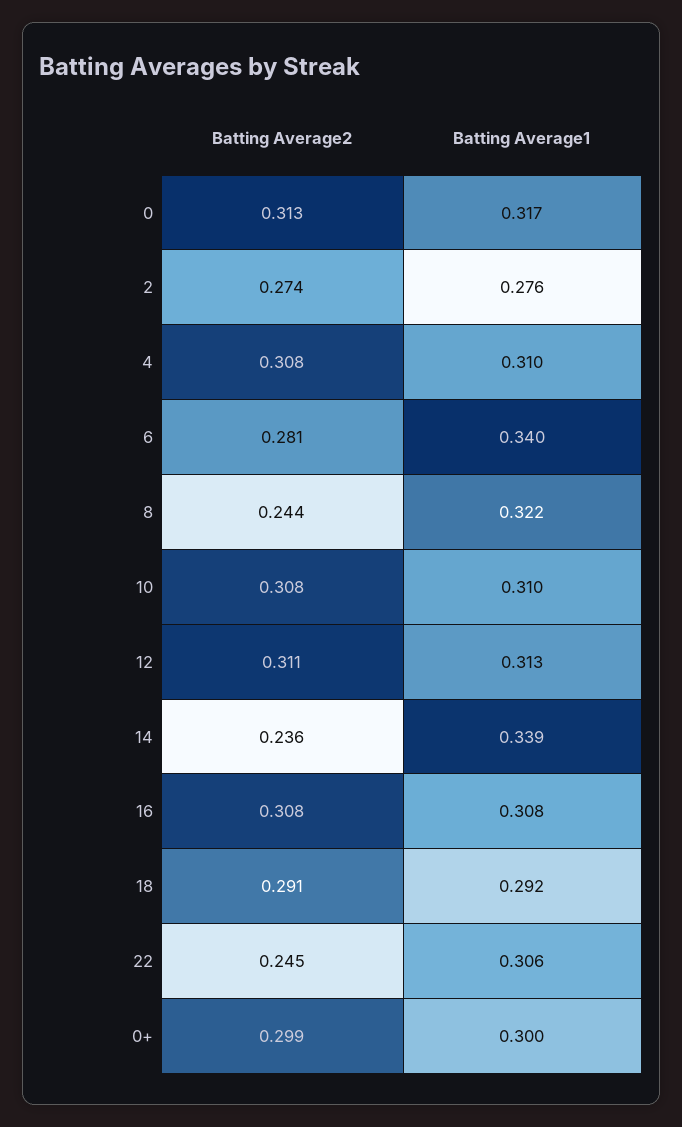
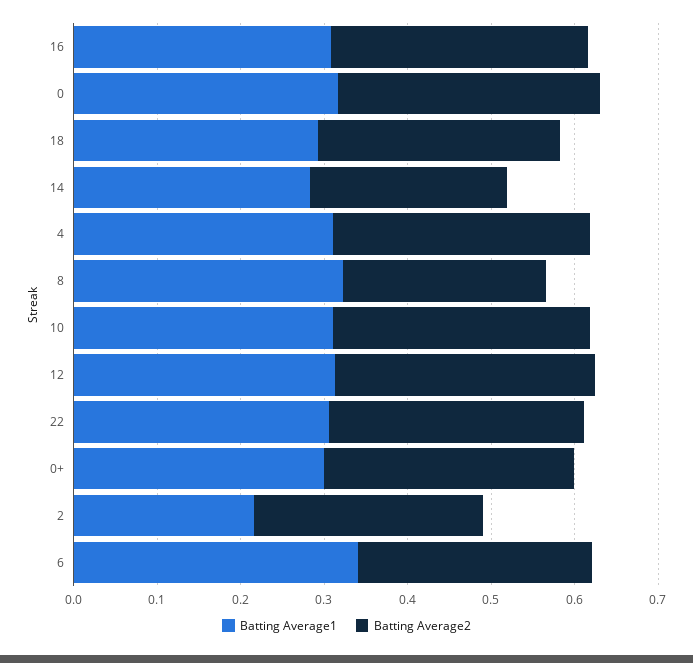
  {
    "Batting Average2": {
      "0": 0.313,
      "2": 0.274,
      "4": 0.308,
      "6": 0.281,
      "8": 0.244,
      "10": 0.308,
      "12": 0.311,
      "14": 0.236,
      "16": 0.308,
      "18": 0.291,
-     "22": 0.245,
+     "22": 0.3,
      "0+": 0.299
    },
    "Batting Average1": {
      "0": 0.317,
-     "2": 0.276,
+     "2": 0.22,
      "4": 0.31,
      "6": 0.34,
      "8": 0.322,
      "10": 0.31,
      "12": 0.313,
-     "14": 0.339,
+     "14": 0.28,
      "16": 0.308,
      "18": 0.292,
      "22": 0.306,
      "0+": 0.3
    }
  }

